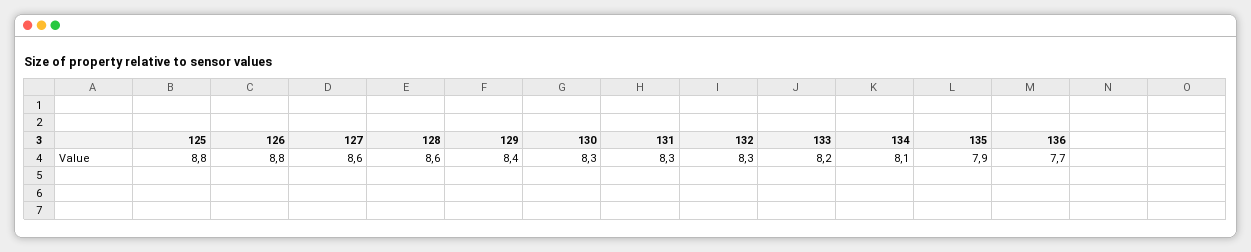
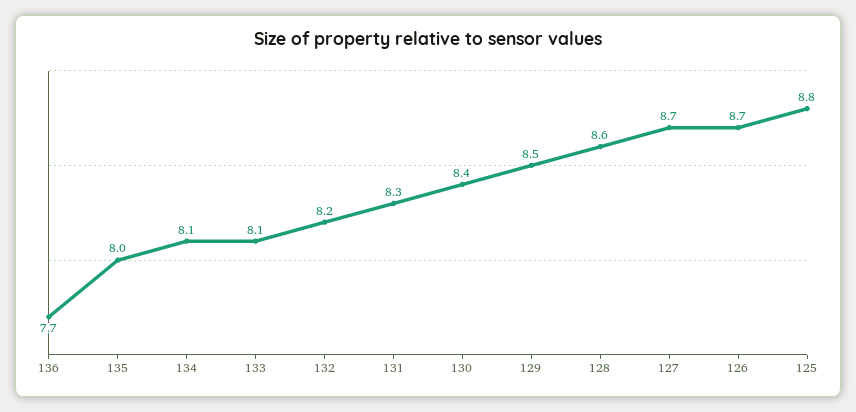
  {
    "125": 8.8,
-   "126": 8.8,
+   "126": 8.7,
-   "127": 8.6,
+   "127": 8.7,
    "128": 8.6,
-   "129": 8.4,
+   "129": 8.5,
-   "130": 8.3,
+   "130": 8.4,
    "131": 8.3,
-   "132": 8.3,
+   "132": 8.2,
-   "133": 8.2,
+   "133": 8.1,
    "134": 8.1,
-   "135": 7.9,
+   "135": 8,
    "136": 7.7
  }

